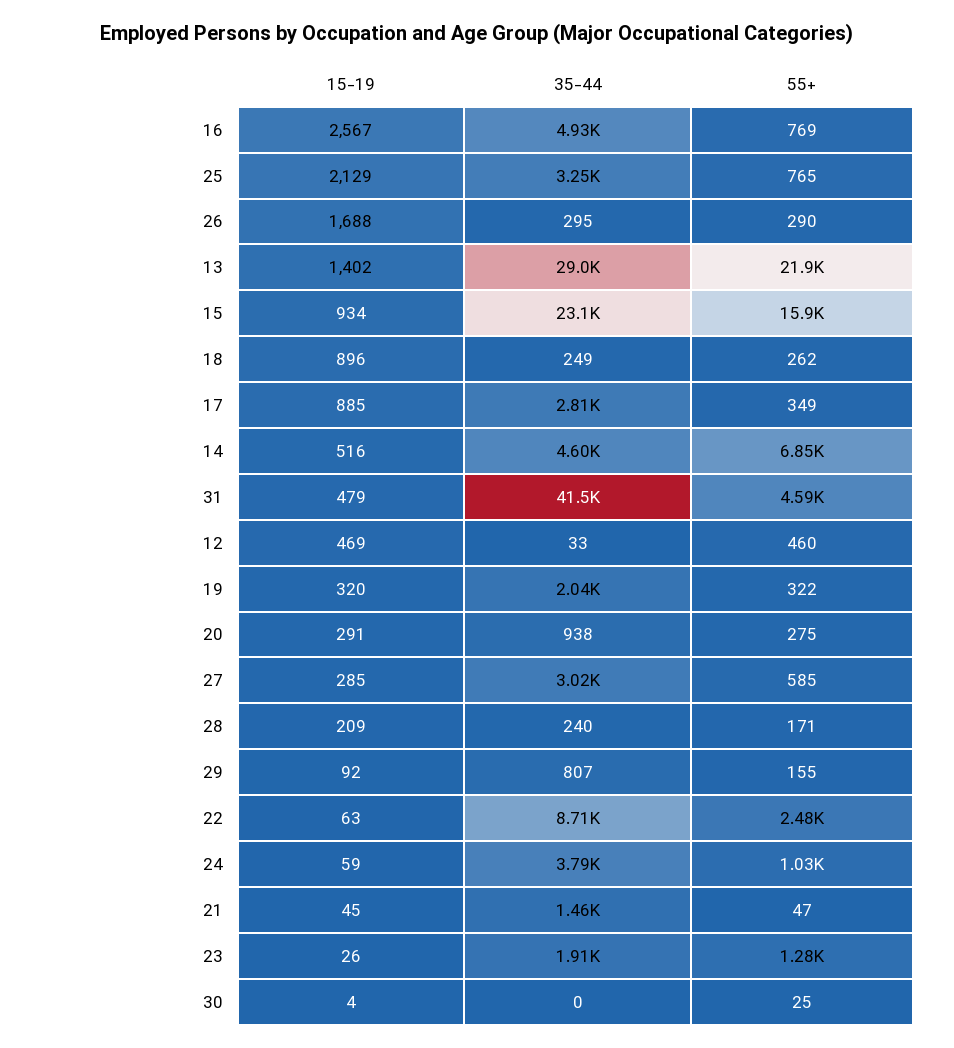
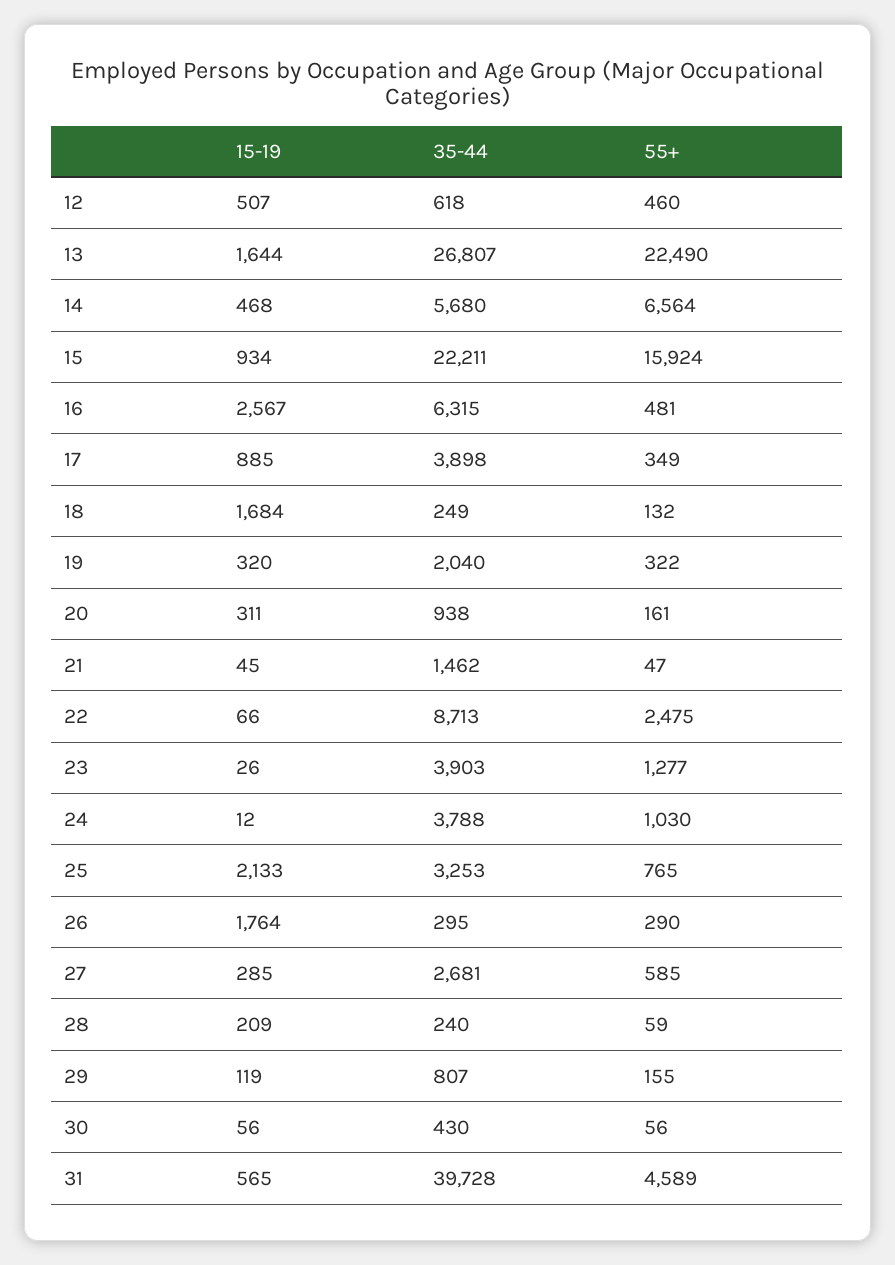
  {
    "15-19": {
      "16": 2567,
-     "25": 2129,
+     "25": 2133,
-     "26": 1688,
+     "26": 1764,
-     "13": 1402,
+     "13": 1644,
      "15": 934,
-     "18": 896,
+     "18": 1684,
      "17": 885,
-     "14": 516,
+     "14": 468,
-     "31": 479,
+     "31": 565,
-     "12": 469,
+     "12": 507,
      "19": 320,
-     "20": 291,
+     "20": 311,
      "27": 285,
      "28": 209,
-     "29": 92,
+     "29": 119,
-     "22": 63,
+     "22": 66,
-     "24": 59,
+     "24": 12,
      "21": 45,
      "23": 26,
-     "30": 4
+     "30": 56
    },
    "35-44": {
-     "16": 4930,
+     "16": 6315,
      "25": 3253,
      "26": 295,
-     "13": 29000,
+     "13": 26807,
-     "15": 23100,
+     "15": 22211,
      "18": 249,
-     "17": 2810,
+     "17": 3898,
-     "14": 4600,
+     "14": 5680,
-     "31": 41500,
+     "31": 39728,
-     "12": 33,
+     "12": 618,
      "19": 2040,
      "20": 938,
-     "27": 3020,
+     "27": 2681,
      "28": 240,
      "29": 807,
      "22": 8713,
      "24": 3788,
      "21": 1462,
-     "23": 1910,
+     "23": 3903,
-     "30": 0
+     "30": 430
    },
    "55+": {
-     "16": 769,
+     "16": 481,
      "25": 765,
      "26": 290,
-     "13": 21900,
+     "13": 22490,
      "15": 15924,
-     "18": 262,
+     "18": 132,
      "17": 349,
-     "14": 6850,
+     "14": 6564,
      "31": 4589,
      "12": 460,
      "19": 322,
-     "20": 275,
+     "20": 161,
      "27": 585,
-     "28": 171,
+     "28": 59,
      "29": 155,
      "22": 2475,
      "24": 1030,
      "21": 47,
      "23": 1277,
-     "30": 25
+     "30": 56
    }
  }

